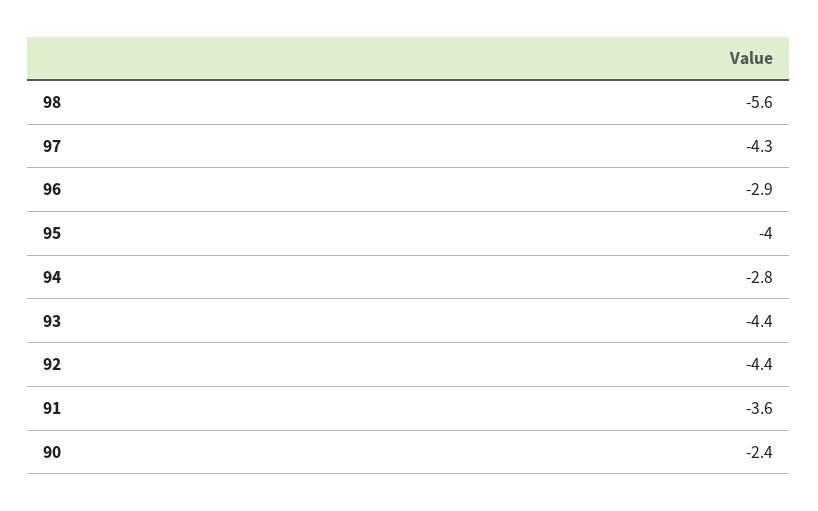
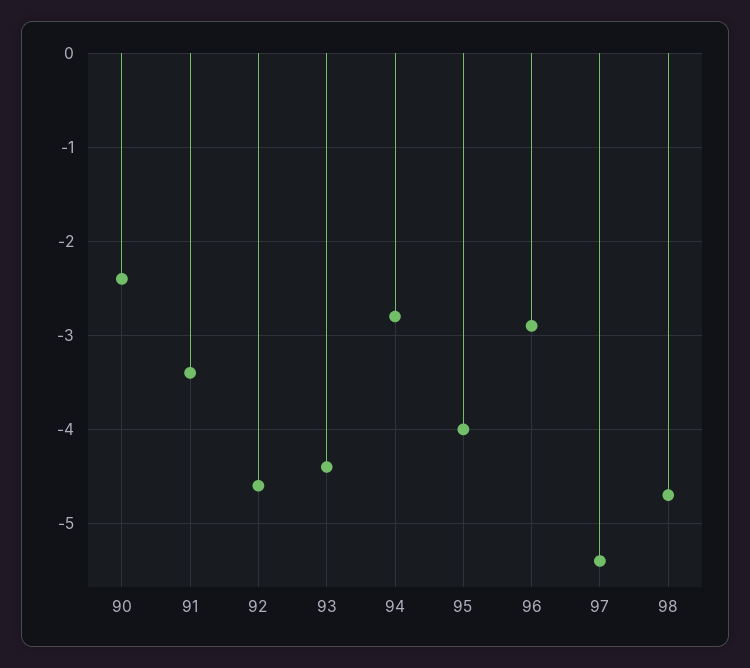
  {
-   "98": -5.6,
+   "98": -4.7,
-   "97": -4.3,
+   "97": -5.4,
    "96": -2.9,
    "95": -4,
    "94": -2.8,
    "93": -4.4,
-   "92": -4.4,
+   "92": -4.6,
-   "91": -3.6,
+   "91": -3.4,
    "90": -2.4
  }

